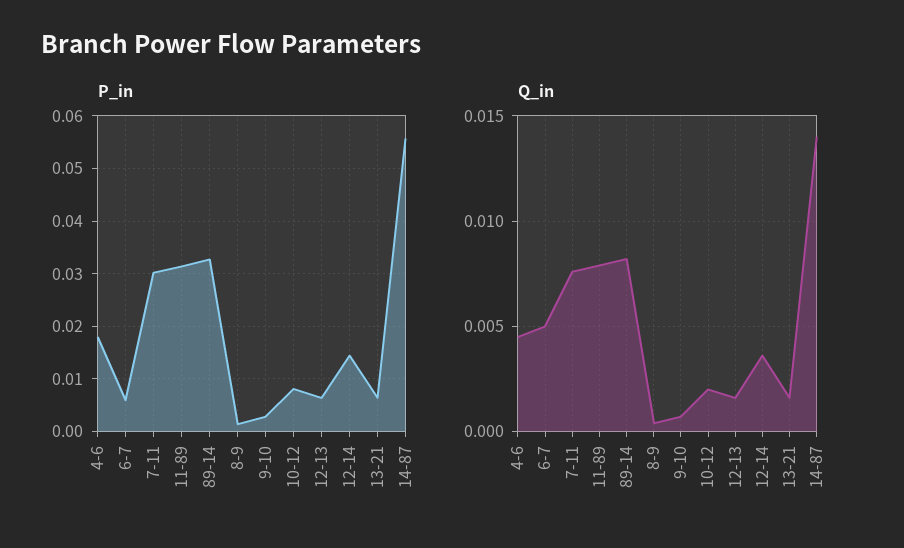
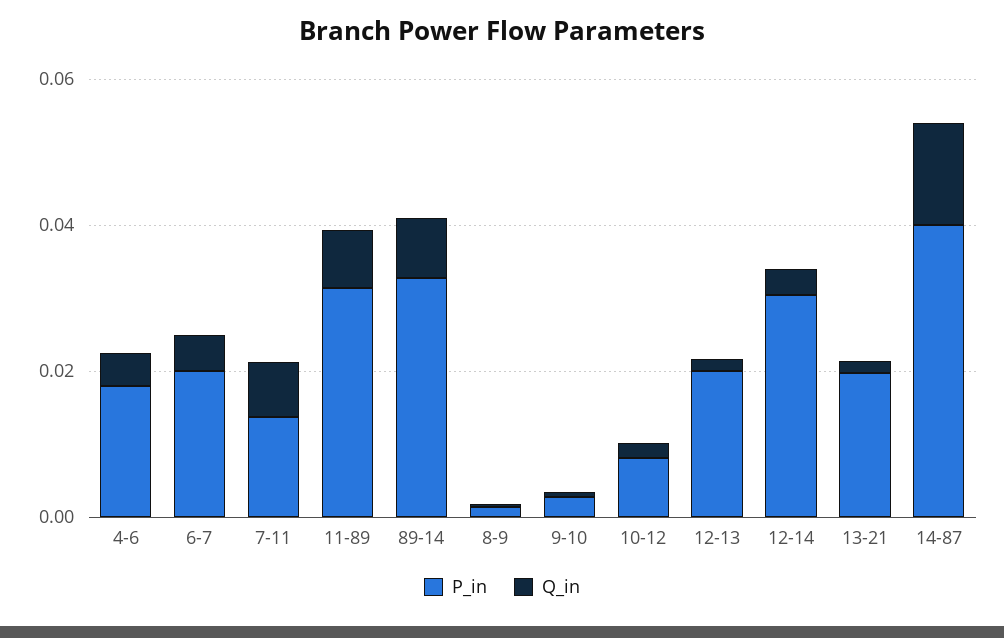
  {
    "P_in": {
      "4-6": 0.018,
-     "6-7": 0.006,
+     "6-7": 0.02,
-     "7-11": 0.03,
+     "7-11": 0.015,
      "11-89": 0.032,
      "89-14": 0.032,
      "8-9": 0.002,
      "9-10": 0.002,
      "10-12": 0.008,
-     "12-13": 0.006,
+     "12-13": 0.02,
-     "12-14": 0.014,
+     "12-14": 0.03,
-     "13-21": 0.006,
+     "13-21": 0.02,
-     "14-87": 0.056
+     "14-87": 0.04
    },
    "Q_in": {
      "4-6": 0.0045,
      "6-7": 0.005,
      "7-11": 0.0075,
      "11-89": 0.008,
      "89-14": 0.008,
      "8-9": 0.0005,
      "9-10": 0.0005,
      "10-12": 0.002,
      "12-13": 0.0015,
      "12-14": 0.0035,
      "13-21": 0.0015,
      "14-87": 0.014
    }
  }

